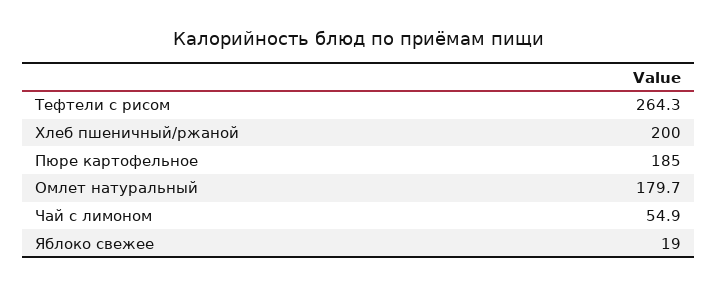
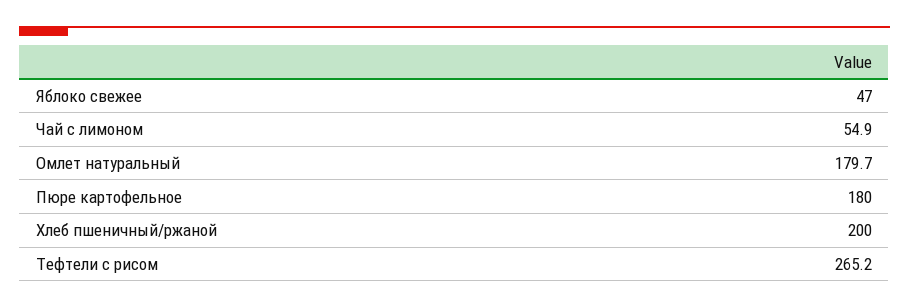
  {
-   "Тефтели с рисом": 264.3,
+   "Тефтели с рисом": 265.2,
    "Хлеб пшеничный/ржаной": 200,
-   "Пюре картофельное": 185,
+   "Пюре картофельное": 180,
    "Омлет натуральный": 179.7,
    "Чай с лимоном": 54.9,
-   "Яблоко свежее": 19
+   "Яблоко свежее": 47
  }

